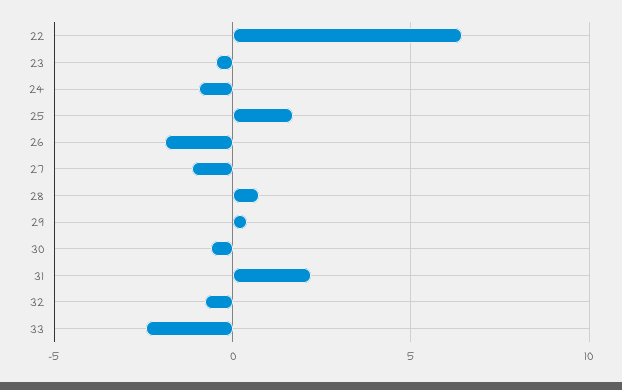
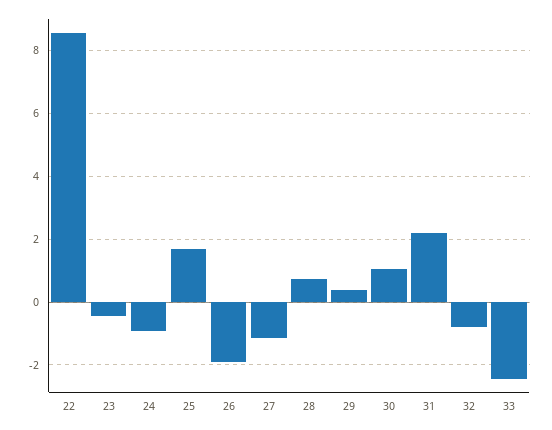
  {
-   "22": 6.5,
+   "22": 8.6,
    "23": -0.4,
    "24": -1,
    "25": 1.6,
    "26": -1.8,
    "27": -1.2,
    "28": 0.8,
    "29": 0.4,
-   "30": -0.5,
+   "30": 1,
    "31": 2.2,
    "32": -0.8,
    "33": -2.4
  }

